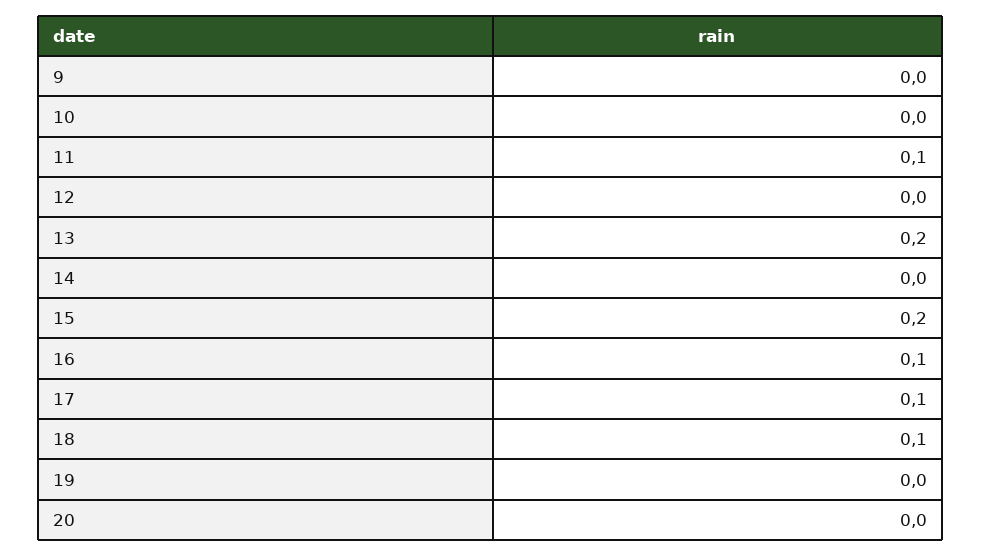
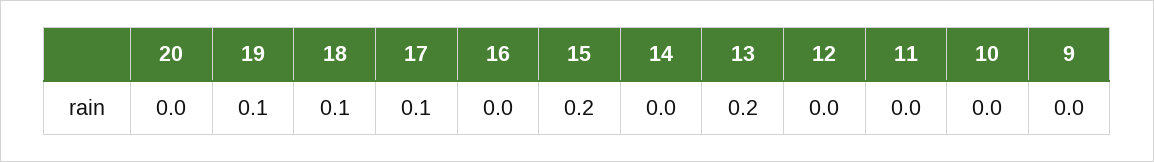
  {
    "9": 0,
    "10": 0,
-   "11": 0.1,
+   "11": 0,
    "12": 0,
    "13": 0.2,
    "14": 0,
    "15": 0.2,
-   "16": 0.1,
+   "16": 0,
    "17": 0.1,
    "18": 0.1,
-   "19": 0,
+   "19": 0.1,
    "20": 0
  }

